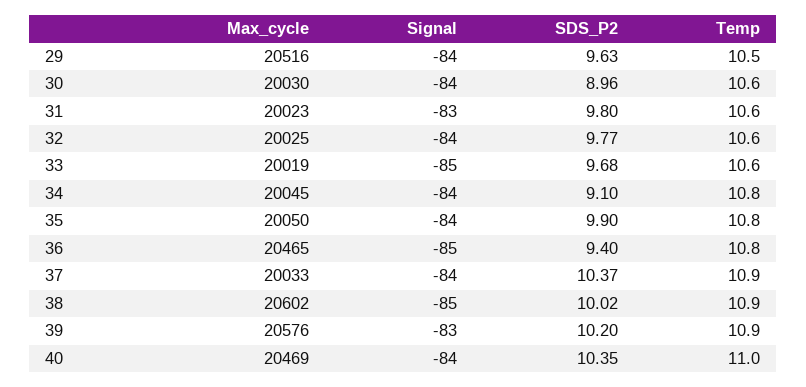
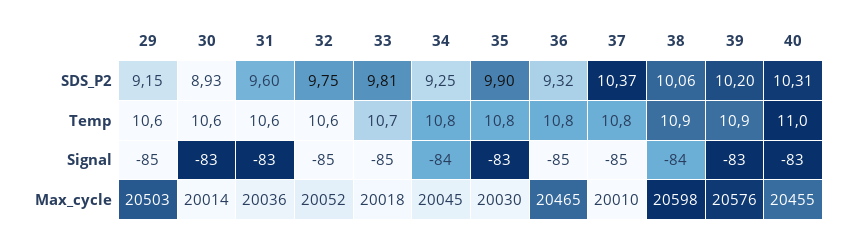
  {
    "Max_cycle": {
-     "29": 20516,
+     "29": 20503,
-     "30": 20030,
+     "30": 20014,
-     "31": 20023,
+     "31": 20036,
-     "32": 20025,
+     "32": 20052,
-     "33": 20019,
+     "33": 20018,
      "34": 20045,
-     "35": 20050,
+     "35": 20030,
      "36": 20465,
-     "37": 20033,
+     "37": 20010,
-     "38": 20602,
+     "38": 20598,
      "39": 20576,
-     "40": 20469
+     "40": 20455
    },
    "Signal": {
-     "29": -84,
+     "29": -85,
-     "30": -84,
+     "30": -83,
      "31": -83,
-     "32": -84,
+     "32": -85,
      "33": -85,
      "34": -84,
-     "35": -84,
+     "35": -83,
      "36": -85,
-     "37": -84,
+     "37": -85,
-     "38": -85,
+     "38": -84,
      "39": -83,
-     "40": -84
+     "40": -83
    },
    "SDS_P2": {
-     "29": 9.63,
+     "29": 9.15,
-     "30": 8.96,
+     "30": 8.93,
-     "31": 9.8,
+     "31": 9.6,
-     "32": 9.77,
+     "32": 9.75,
-     "33": 9.68,
+     "33": 9.81,
-     "34": 9.1,
+     "34": 9.25,
      "35": 9.9,
-     "36": 9.4,
+     "36": 9.32,
      "37": 10.37,
-     "38": 10.02,
+     "38": 10.06,
      "39": 10.2,
-     "40": 10.35
+     "40": 10.31
    },
    "Temp": {
-     "29": 10.5,
+     "29": 10.6,
      "30": 10.6,
      "31": 10.6,
      "32": 10.6,
-     "33": 10.6,
+     "33": 10.7,
      "34": 10.8,
      "35": 10.8,
      "36": 10.8,
-     "37": 10.9,
+     "37": 10.8,
      "38": 10.9,
      "39": 10.9,
      "40": 11
    }
  }

